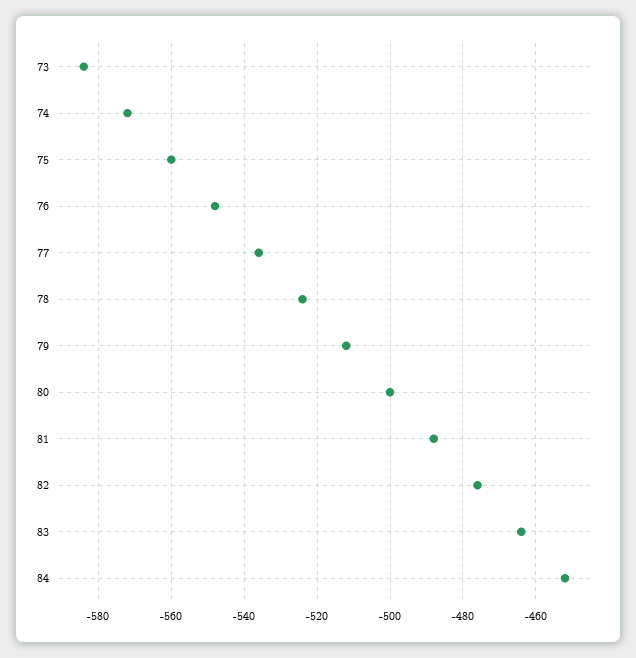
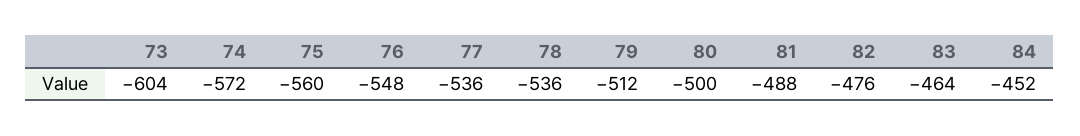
  {
-   "73": -585,
+   "73": -604,
    "74": -572,
    "75": -560,
    "76": -548,
    "77": -536,
-   "78": -525,
+   "78": -536,
    "79": -512,
    "80": -500,
    "81": -488,
    "82": -476,
    "83": -464,
    "84": -452
  }

